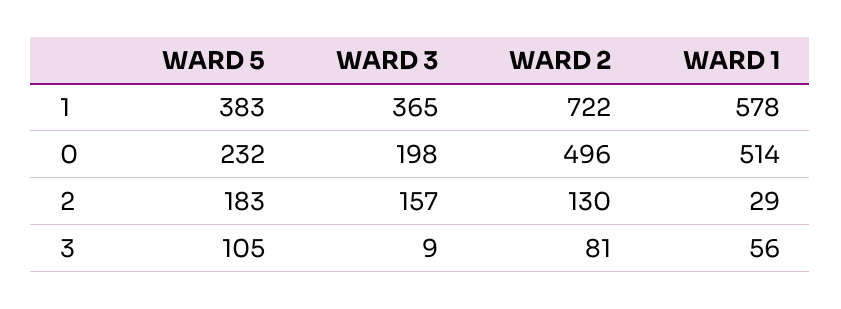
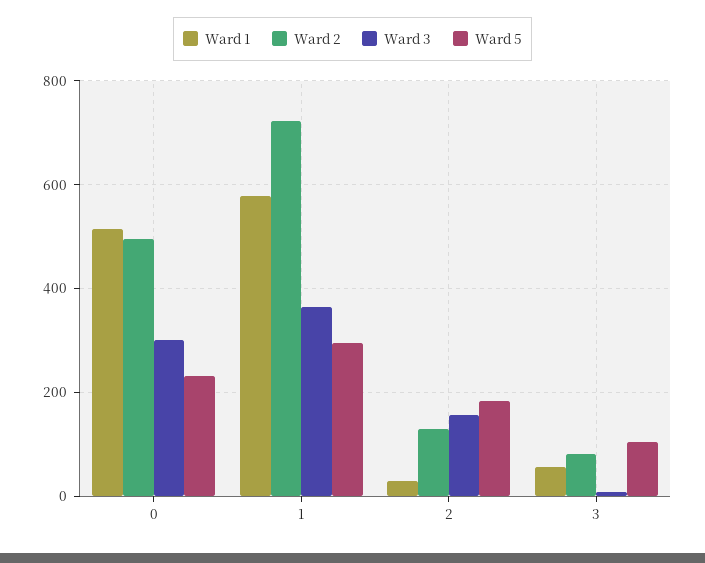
  {
    "WARD 5": {
-     "1": 383,
+     "1": 300,
      "0": 232,
      "2": 183,
      "3": 105
    },
    "WARD 3": {
      "1": 365,
-     "0": 198,
+     "0": 300,
      "2": 157,
      "3": 9
    },
    "WARD 2": {
      "1": 722,
      "0": 496,
      "2": 130,
      "3": 81
    },
    "WARD 1": {
      "1": 578,
      "0": 514,
      "2": 29,
      "3": 56
    }
  }

